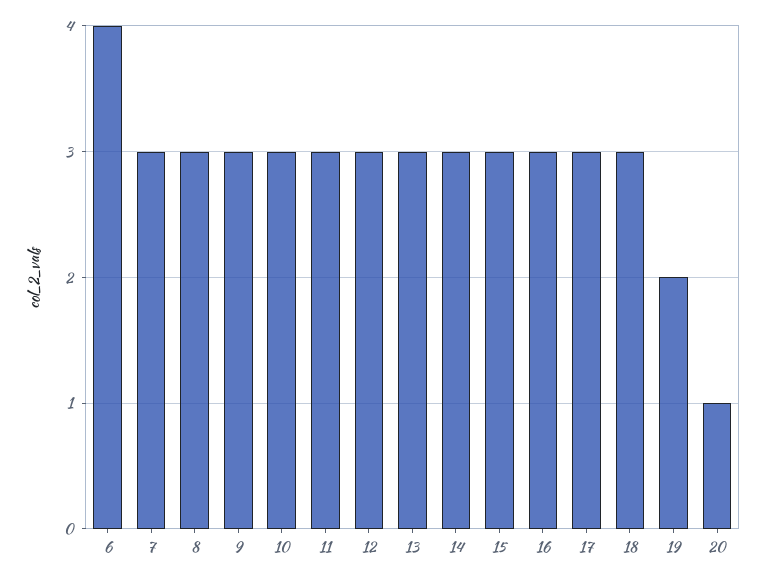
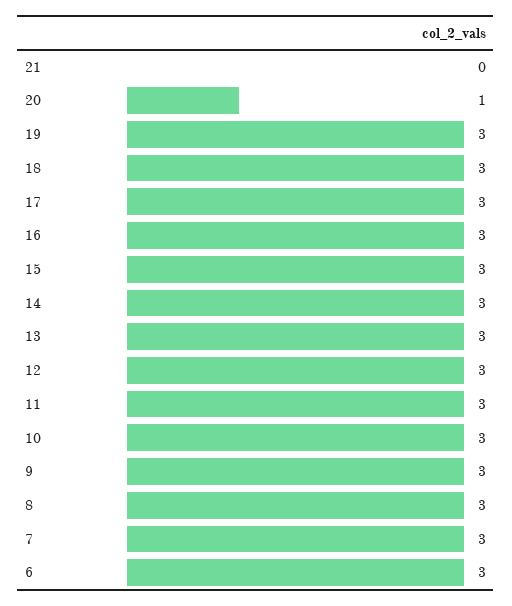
  {
-   "6": 4,
+   "6": 3,
    "7": 3,
    "8": 3,
    "9": 3,
    "10": 3,
    "11": 3,
    "12": 3,
    "13": 3,
    "14": 3,
    "15": 3,
    "16": 3,
    "17": 3,
    "18": 3,
-   "19": 2,
+   "19": 3,
-   "20": 1
+   "20": 1,
+   "21": 0
  }

